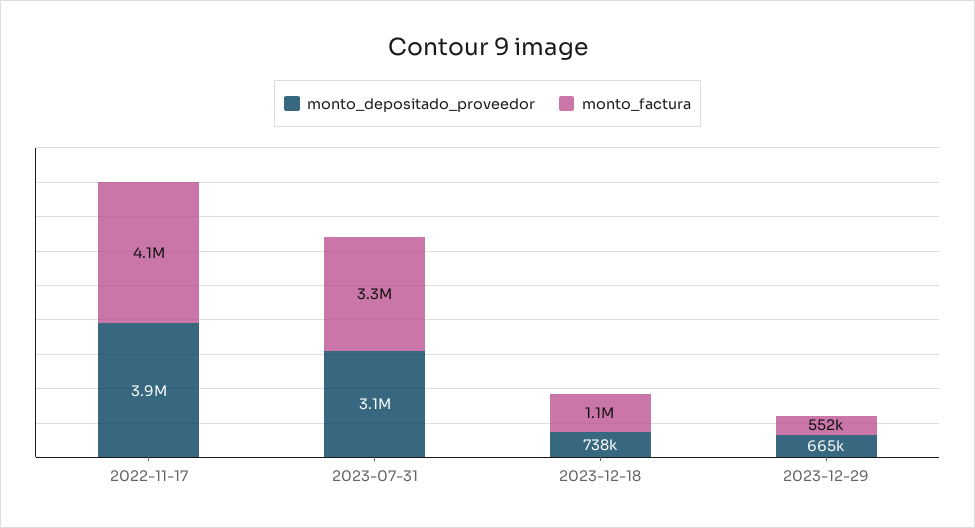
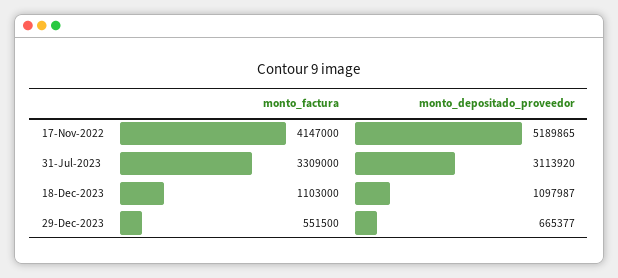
  {
    "monto_depositado_proveedor": {
-     "2022-11-17": 3900000,
+     "2022-11-17": 5189865,
      "2023-07-31": 3113920,
-     "2023-12-18": 738000,
+     "2023-12-18": 1097987,
      "2023-12-29": 665377
    },
    "monto_factura": {
      "2022-11-17": 4147000,
      "2023-07-31": 3309000,
      "2023-12-18": 1103000,
      "2023-12-29": 551500
    }
  }

